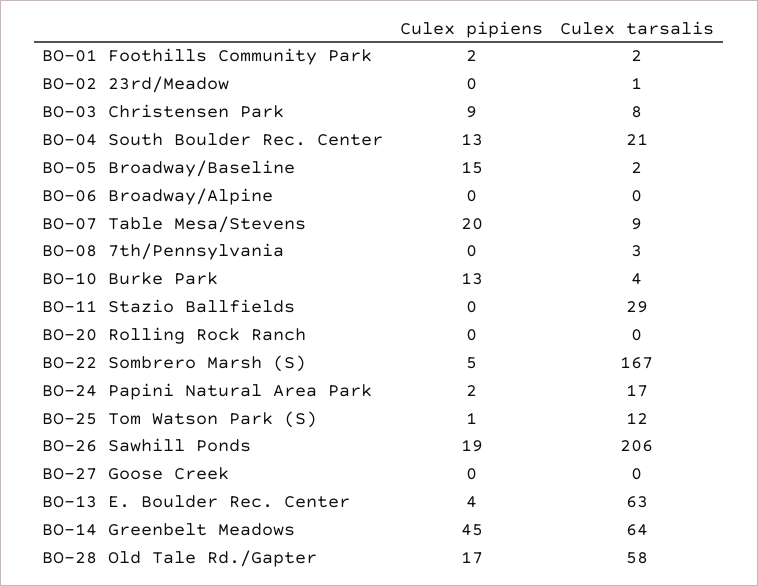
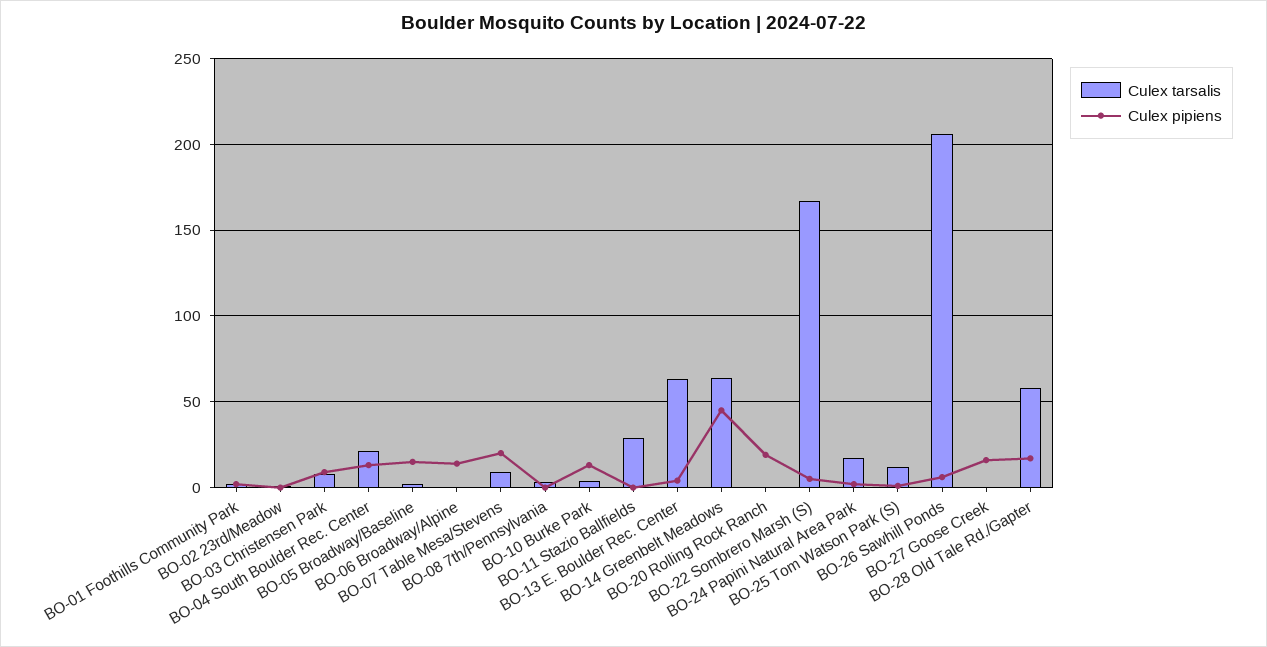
  {
    "Culex pipiens": {
      "BO-01 Foothills Community Park": 2,
      "BO-02 23rd/Meadow": 0,
      "BO-03 Christensen Park": 9,
      "BO-04 South Boulder Rec. Center": 13,
      "BO-05 Broadway/Baseline": 15,
-     "BO-06 Broadway/Alpine": 0,
+     "BO-06 Broadway/Alpine": 15,
      "BO-07 Table Mesa/Stevens": 20,
      "BO-08 7th/Pennsylvania": 0,
      "BO-10 Burke Park": 13,
      "BO-11 Stazio Ballfields": 0,
-     "BO-20 Rolling Rock Ranch": 0,
+     "BO-20 Rolling Rock Ranch": 20,
      "BO-22 Sombrero Marsh (S)": 5,
      "BO-24 Papini Natural Area Park": 2,
      "BO-25 Tom Watson Park (S)": 1,
-     "BO-26 Sawhill Ponds": 19,
+     "BO-26 Sawhill Ponds": 5,
-     "BO-27 Goose Creek": 0,
+     "BO-27 Goose Creek": 15,
      "BO-13 E. Boulder Rec. Center": 4,
      "BO-14 Greenbelt Meadows": 45,
      "BO-28 Old Tale Rd./Gapter": 17
    },
    "Culex tarsalis": {
      "BO-01 Foothills Community Park": 2,
      "BO-02 23rd/Meadow": 1,
      "BO-03 Christensen Park": 8,
      "BO-04 South Boulder Rec. Center": 21,
      "BO-05 Broadway/Baseline": 2,
      "BO-06 Broadway/Alpine": 0,
      "BO-07 Table Mesa/Stevens": 9,
      "BO-08 7th/Pennsylvania": 3,
      "BO-10 Burke Park": 4,
      "BO-11 Stazio Ballfields": 29,
      "BO-20 Rolling Rock Ranch": 0,
      "BO-22 Sombrero Marsh (S)": 167,
      "BO-24 Papini Natural Area Park": 17,
      "BO-25 Tom Watson Park (S)": 12,
      "BO-26 Sawhill Ponds": 206,
      "BO-27 Goose Creek": 0,
      "BO-13 E. Boulder Rec. Center": 63,
      "BO-14 Greenbelt Meadows": 64,
      "BO-28 Old Tale Rd./Gapter": 58
    }
  }

